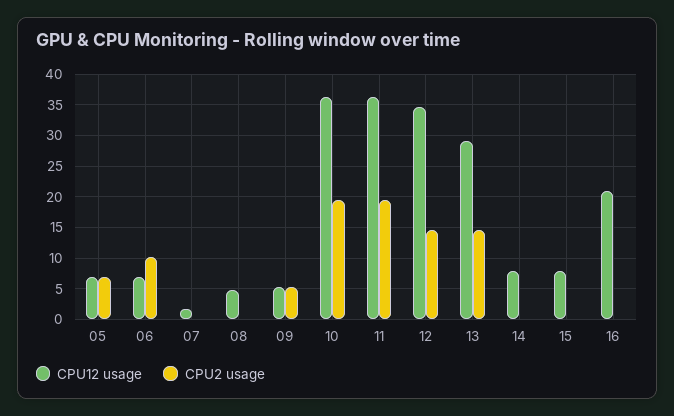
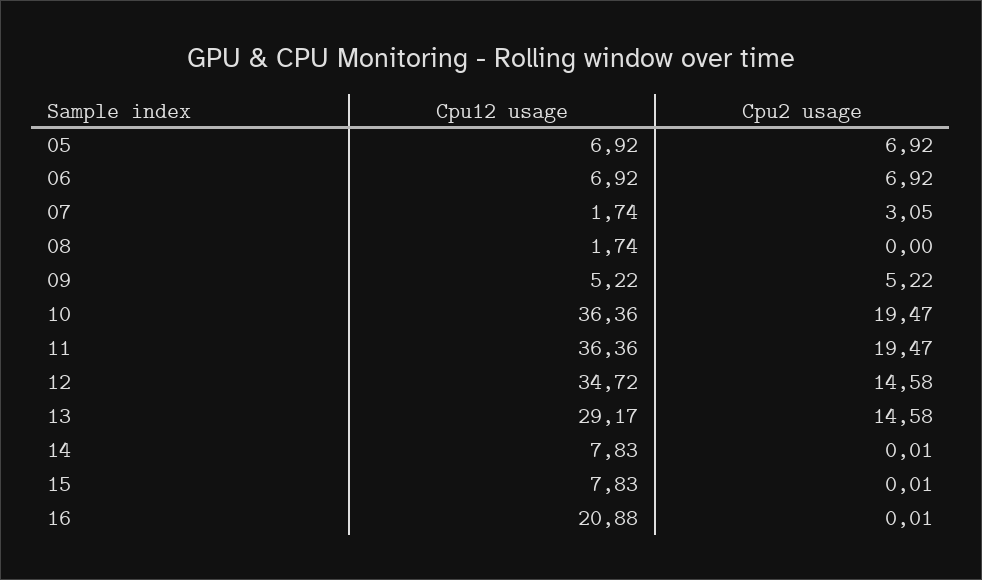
  {
    "CPU12 usage": {
      "05": 6.92,
      "06": 6.92,
      "07": 1.74,
-     "08": 5,
+     "08": 1.74,
      "09": 5.22,
      "10": 36.36,
      "11": 36.36,
      "12": 34.72,
      "13": 29.17,
      "14": 7.83,
      "15": 7.83,
      "16": 20.88
    },
    "CPU2 usage": {
      "05": 6.92,
-     "06": 10,
+     "06": 6.92,
-     "07": 0,
+     "07": 3.05,
      "08": 0,
      "09": 5.22,
      "10": 19.47,
      "11": 19.47,
      "12": 14.58,
      "13": 14.58,
      "14": 0.01,
      "15": 0.01,
      "16": 0.01
    }
  }

